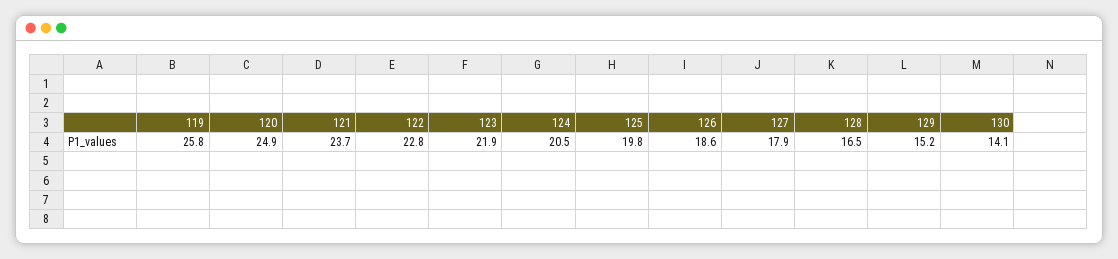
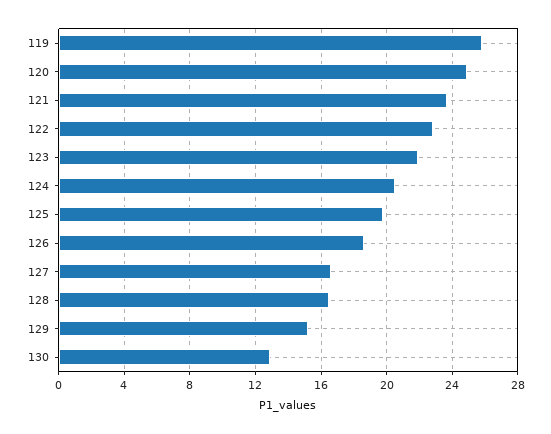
  {
    "119": 25.8,
    "120": 24.9,
    "121": 23.7,
    "122": 22.8,
    "123": 21.9,
    "124": 20.5,
    "125": 19.8,
    "126": 18.6,
-   "127": 17.9,
+   "127": 16.5,
    "128": 16.5,
    "129": 15.2,
-   "130": 14.1
+   "130": 13
  }

